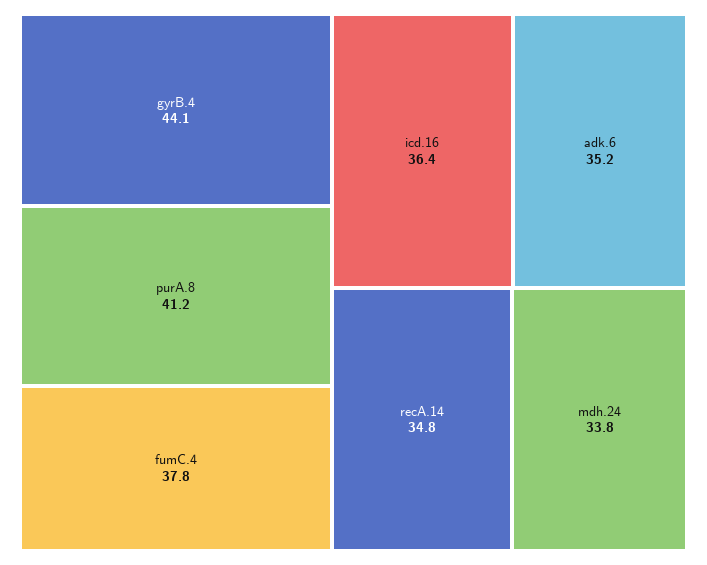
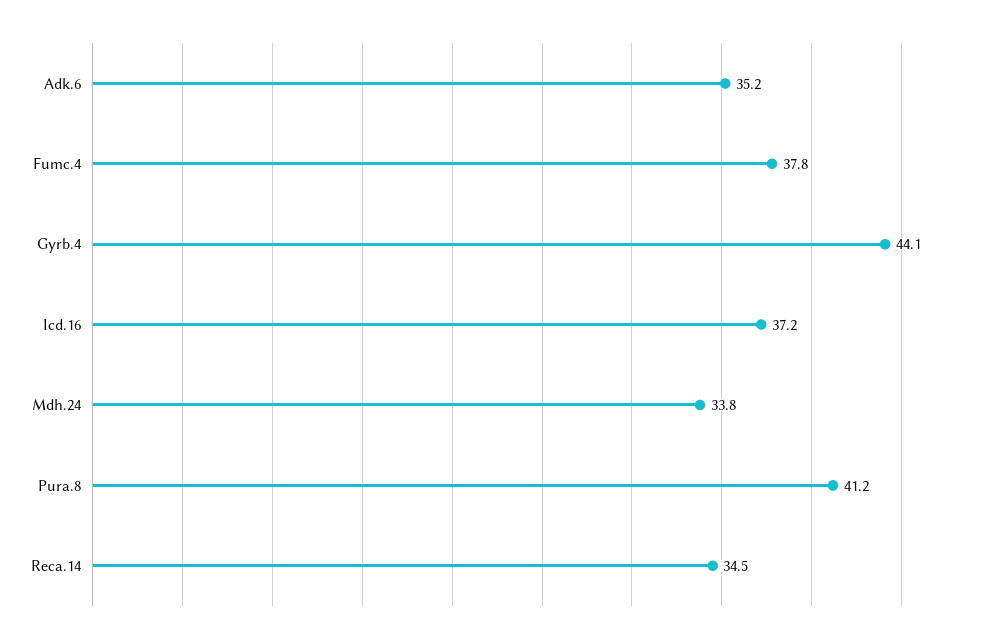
  {
    "gyrB.4": 44.1,
    "purA.8": 41.2,
    "fumC.4": 37.8,
-   "icd.16": 36.4,
+   "icd.16": 37.2,
    "adk.6": 35.2,
-   "recA.14": 34.8,
+   "recA.14": 34.5,
    "mdh.24": 33.8
  }

